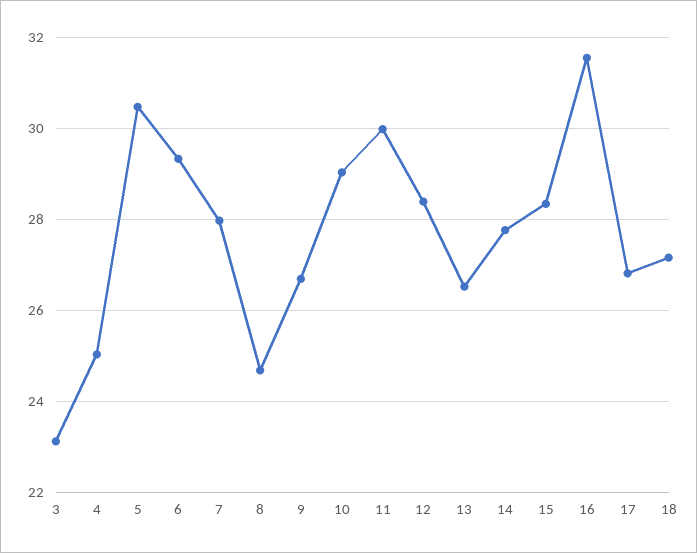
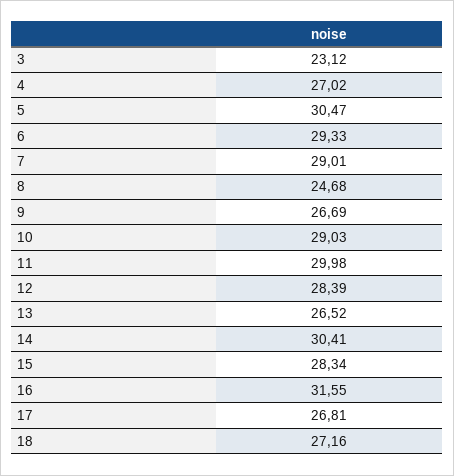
  {
    "3": 23.12,
-   "4": 25,
+   "4": 27.02,
    "5": 30.47,
    "6": 29.33,
-   "7": 28,
+   "7": 29.01,
    "8": 24.68,
    "9": 26.69,
    "10": 29.03,
    "11": 29.98,
    "12": 28.39,
    "13": 26.52,
-   "14": 27.8,
+   "14": 30.41,
    "15": 28.34,
    "16": 31.55,
    "17": 26.81,
    "18": 27.16
  }

